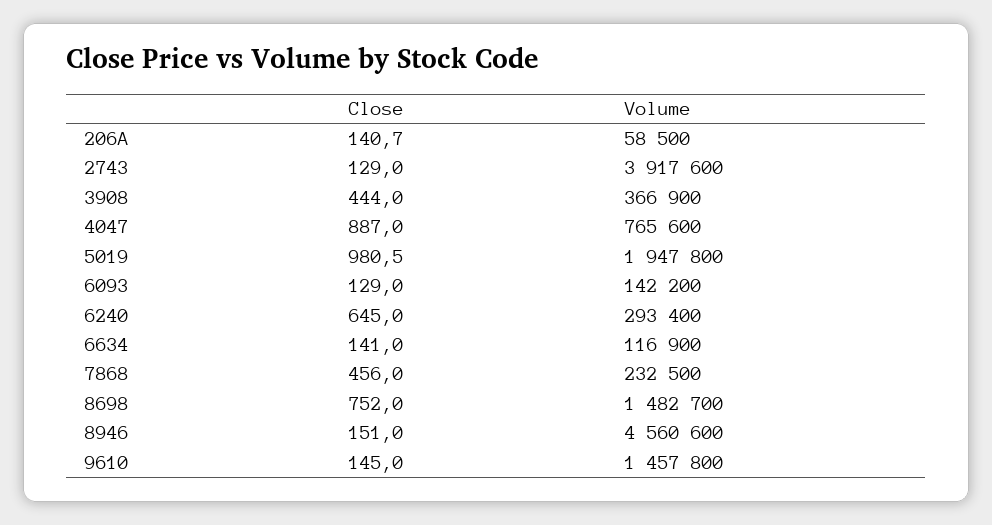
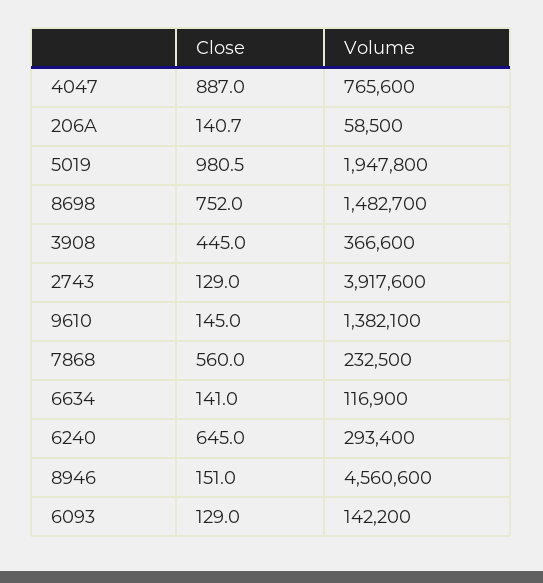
  {
    "Close": {
      "206A": 140.7,
      "2743": 129,
-     "3908": 444,
+     "3908": 445,
      "4047": 887,
      "5019": 980.5,
      "6093": 129,
      "6240": 645,
      "6634": 141,
-     "7868": 456,
+     "7868": 560,
      "8698": 752,
      "8946": 151,
      "9610": 145
    },
    "Volume": {
      "206A": 58500,
      "2743": 3917600,
-     "3908": 366900,
+     "3908": 366600,
      "4047": 765600,
      "5019": 1947800,
      "6093": 142200,
      "6240": 293400,
      "6634": 116900,
      "7868": 232500,
      "8698": 1482700,
      "8946": 4560600,
-     "9610": 1457800
+     "9610": 1382100
    }
  }

